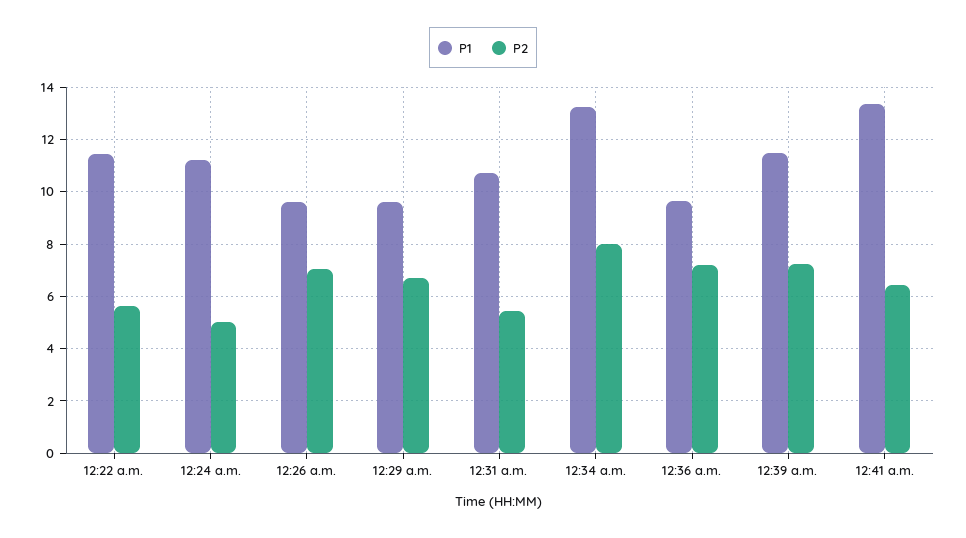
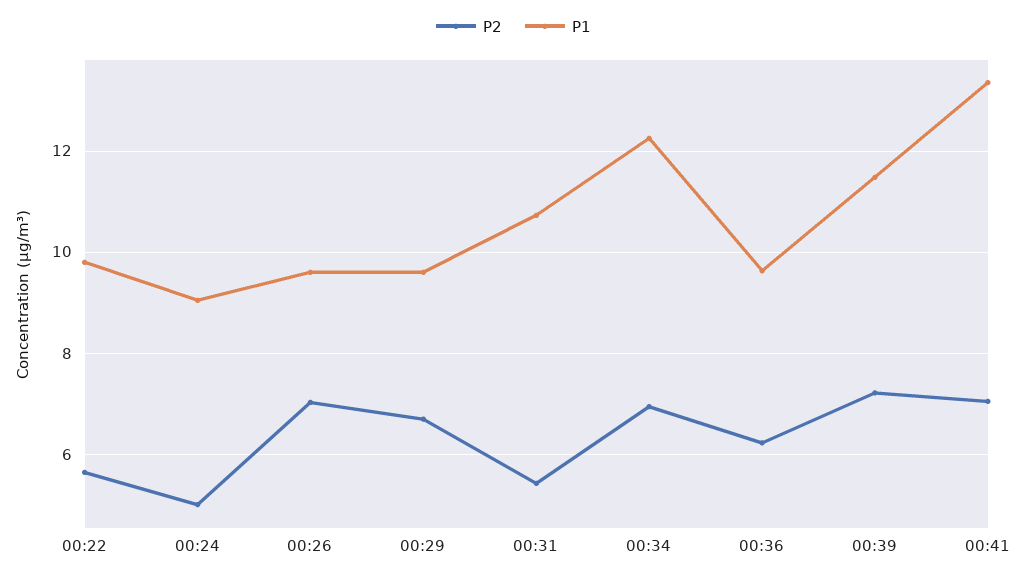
  {
    "P1": {
-     "12:22 a.m.": 11.5,
+     "12:22 a.m.": 9.8,
-     "12:24 a.m.": 11.25,
+     "12:24 a.m.": 9,
      "12:26 a.m.": 9.6,
      "12:29 a.m.": 9.6,
      "12:31 a.m.": 10.8,
-     "12:34 a.m.": 13.25,
+     "12:34 a.m.": 12.2,
      "12:36 a.m.": 9.6,
      "12:39 a.m.": 11.4,
      "12:41 a.m.": 13.4
    },
    "P2": {
      "12:22 a.m.": 5.6,
      "12:24 a.m.": 5,
      "12:26 a.m.": 7,
      "12:29 a.m.": 6.8,
      "12:31 a.m.": 5.4,
-     "12:34 a.m.": 8,
+     "12:34 a.m.": 7,
-     "12:36 a.m.": 7.25,
+     "12:36 a.m.": 6.2,
      "12:39 a.m.": 7.2,
-     "12:41 a.m.": 6.5
+     "12:41 a.m.": 7
    }
  }

